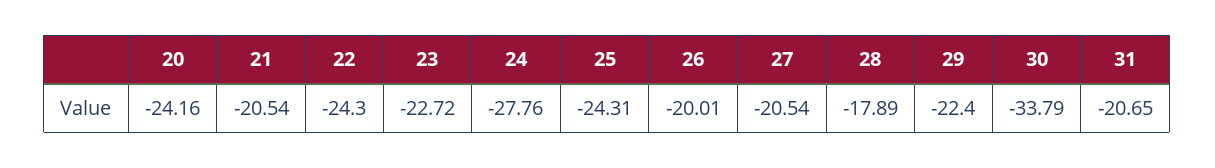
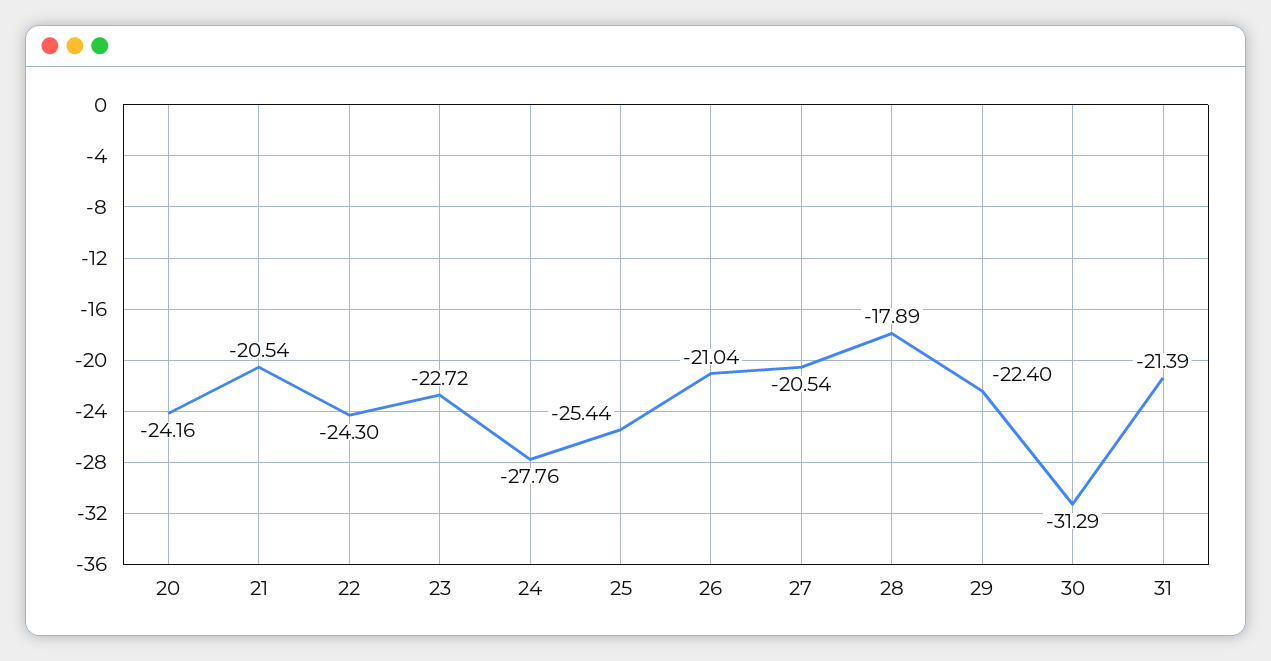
  {
    "20": -24.16,
    "21": -20.54,
    "22": -24.3,
    "23": -22.72,
    "24": -27.76,
-   "25": -24.31,
+   "25": -25.44,
-   "26": -20.01,
+   "26": -21.04,
    "27": -20.54,
    "28": -17.89,
    "29": -22.4,
-   "30": -33.79,
+   "30": -31.29,
-   "31": -20.65
+   "31": -21.39
  }

